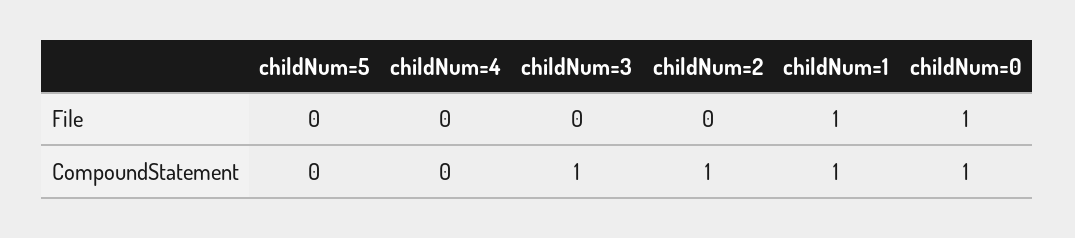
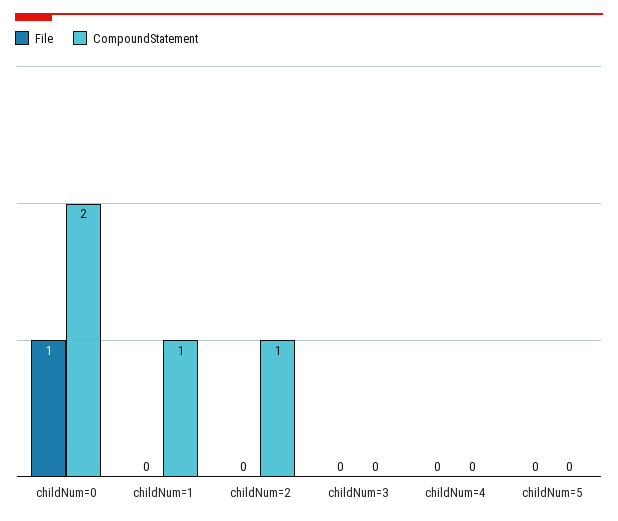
  {
    "File": {
      "childNum=5": 0,
      "childNum=4": 0,
      "childNum=3": 0,
      "childNum=2": 0,
-     "childNum=1": 1,
+     "childNum=1": 0,
      "childNum=0": 1
    },
    "CompoundStatement": {
      "childNum=5": 0,
      "childNum=4": 0,
-     "childNum=3": 1,
+     "childNum=3": 0,
      "childNum=2": 1,
      "childNum=1": 1,
-     "childNum=0": 1
+     "childNum=0": 2
    }
  }

